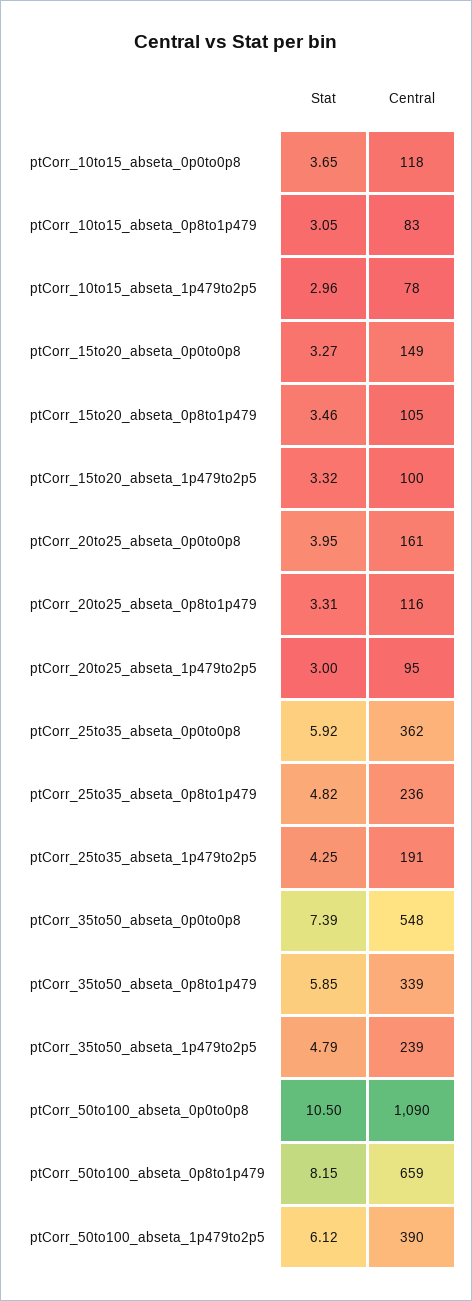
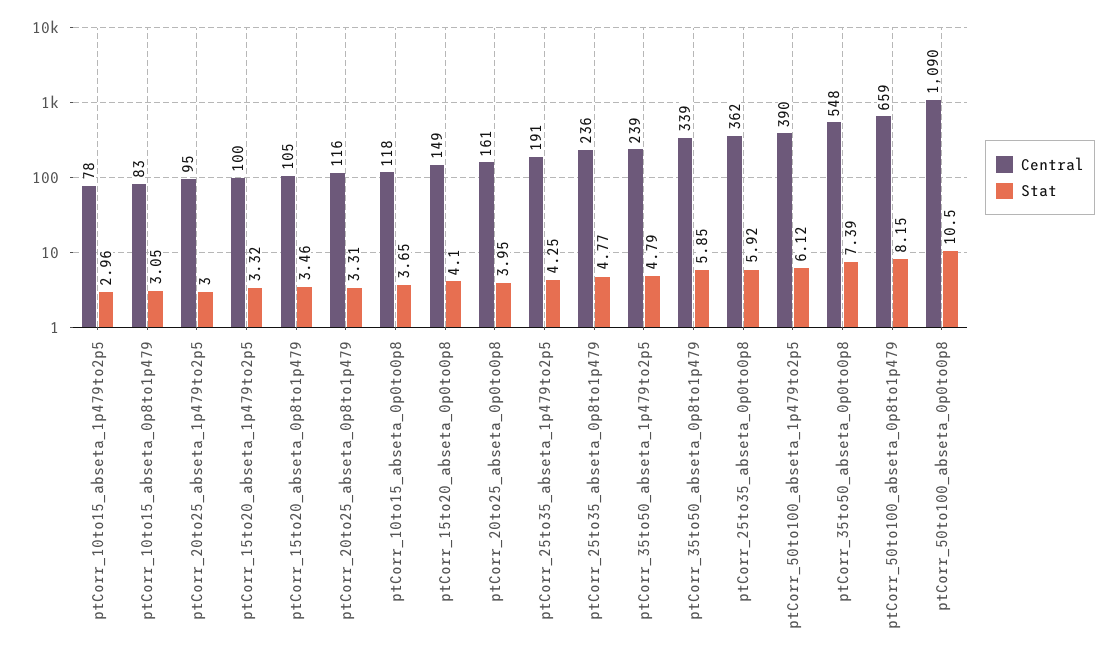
  {
    "Stat": {
      "ptCorr_10to15_abseta_0p0to0p8": 3.65,
      "ptCorr_10to15_abseta_0p8to1p479": 3.05,
      "ptCorr_10to15_abseta_1p479to2p5": 2.96,
-     "ptCorr_15to20_abseta_0p0to0p8": 3.27,
+     "ptCorr_15to20_abseta_0p0to0p8": 4.1,
      "ptCorr_15to20_abseta_0p8to1p479": 3.46,
      "ptCorr_15to20_abseta_1p479to2p5": 3.32,
      "ptCorr_20to25_abseta_0p0to0p8": 3.95,
      "ptCorr_20to25_abseta_0p8to1p479": 3.31,
      "ptCorr_20to25_abseta_1p479to2p5": 3,
      "ptCorr_25to35_abseta_0p0to0p8": 5.92,
-     "ptCorr_25to35_abseta_0p8to1p479": 4.82,
+     "ptCorr_25to35_abseta_0p8to1p479": 4.77,
      "ptCorr_25to35_abseta_1p479to2p5": 4.25,
      "ptCorr_35to50_abseta_0p0to0p8": 7.39,
      "ptCorr_35to50_abseta_0p8to1p479": 5.85,
      "ptCorr_35to50_abseta_1p479to2p5": 4.79,
      "ptCorr_50to100_abseta_0p0to0p8": 10.5,
      "ptCorr_50to100_abseta_0p8to1p479": 8.15,
      "ptCorr_50to100_abseta_1p479to2p5": 6.12
    },
    "Central": {
      "ptCorr_10to15_abseta_0p0to0p8": 118,
      "ptCorr_10to15_abseta_0p8to1p479": 83,
      "ptCorr_10to15_abseta_1p479to2p5": 78,
      "ptCorr_15to20_abseta_0p0to0p8": 149,
      "ptCorr_15to20_abseta_0p8to1p479": 105,
      "ptCorr_15to20_abseta_1p479to2p5": 100,
      "ptCorr_20to25_abseta_0p0to0p8": 161,
      "ptCorr_20to25_abseta_0p8to1p479": 116,
      "ptCorr_20to25_abseta_1p479to2p5": 95,
      "ptCorr_25to35_abseta_0p0to0p8": 362,
      "ptCorr_25to35_abseta_0p8to1p479": 236,
      "ptCorr_25to35_abseta_1p479to2p5": 191,
      "ptCorr_35to50_abseta_0p0to0p8": 548,
      "ptCorr_35to50_abseta_0p8to1p479": 339,
      "ptCorr_35to50_abseta_1p479to2p5": 239,
      "ptCorr_50to100_abseta_0p0to0p8": 1090,
      "ptCorr_50to100_abseta_0p8to1p479": 659,
      "ptCorr_50to100_abseta_1p479to2p5": 390
    }
  }

